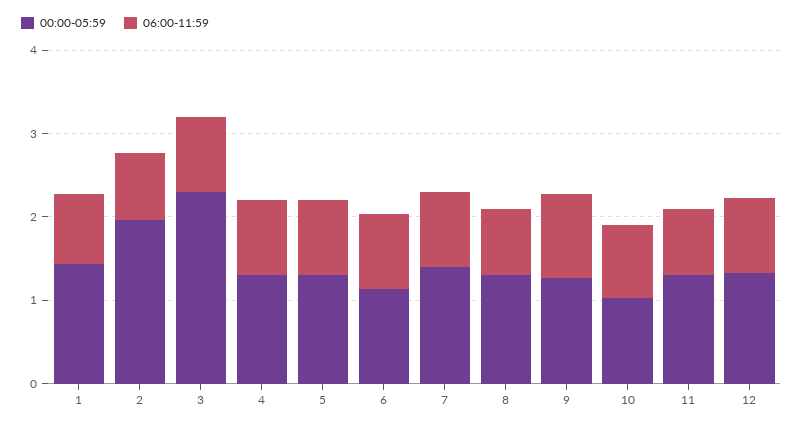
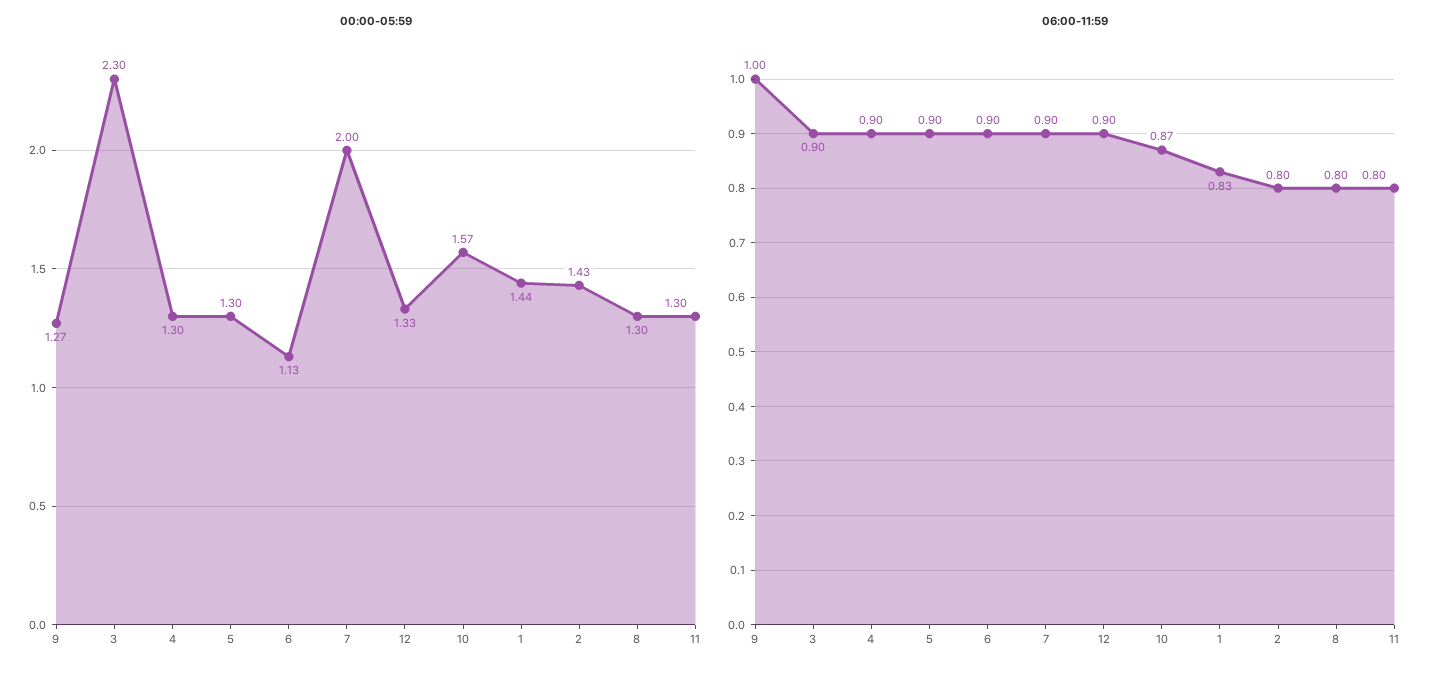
  {
    "00:00-05:59": {
      "1": 1.44,
-     "2": 2,
+     "2": 1.43,
      "3": 2.3,
      "4": 1.3,
      "5": 1.3,
      "6": 1.13,
-     "7": 1.4,
+     "7": 2,
      "8": 1.3,
      "9": 1.27,
-     "10": 1,
+     "10": 1.57,
      "11": 1.3,
      "12": 1.33
    },
    "06:00-11:59": {
      "1": 0.83,
      "2": 0.8,
      "3": 0.9,
      "4": 0.9,
      "5": 0.9,
      "6": 0.9,
      "7": 0.9,
      "8": 0.8,
      "9": 1,
      "10": 0.87,
      "11": 0.8,
      "12": 0.9
    }
  }

